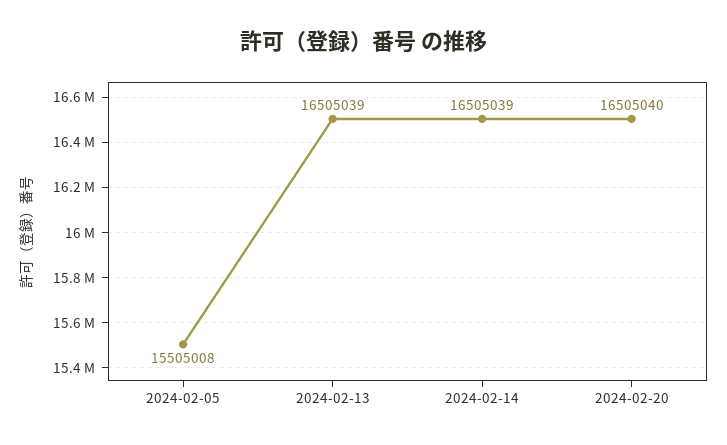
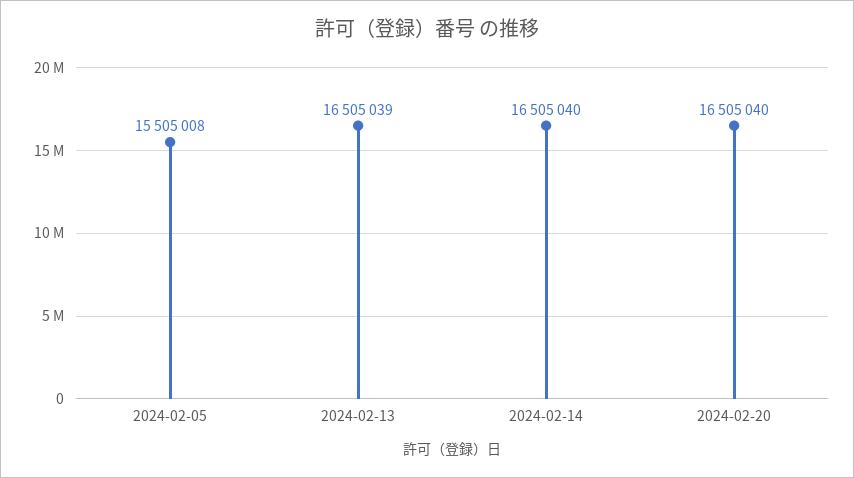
  {
    "2024-02-05": 15505008,
    "2024-02-13": 16505039,
-   "2024-02-14": 16505039,
+   "2024-02-14": 16505040,
    "2024-02-20": 16505040
  }

